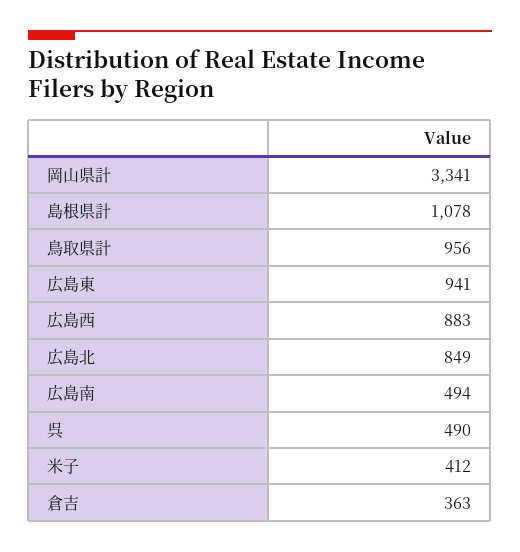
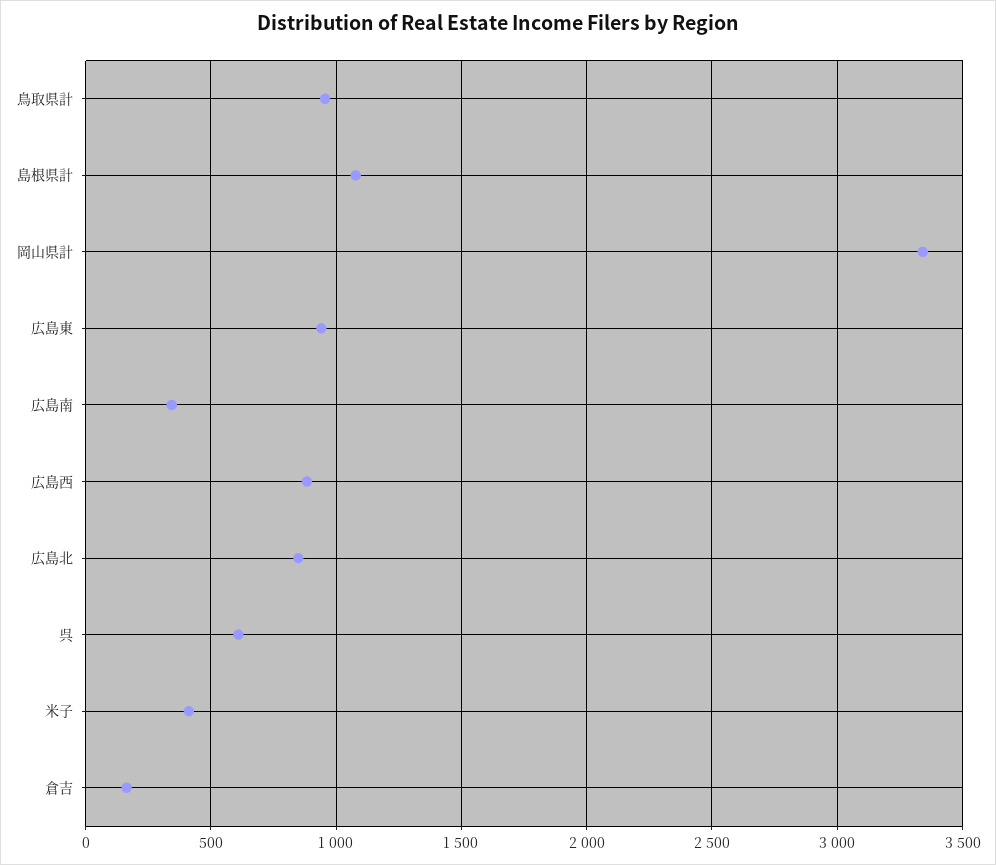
  {
    "岡山県計": 3341,
    "島根県計": 1078,
    "鳥取県計": 956,
    "広島東": 941,
    "広島西": 883,
    "広島北": 849,
-   "広島南": 494,
+   "広島南": 350,
-   "呉": 490,
+   "呉": 600,
    "米子": 412,
-   "倉吉": 363
+   "倉吉": 150
  }

